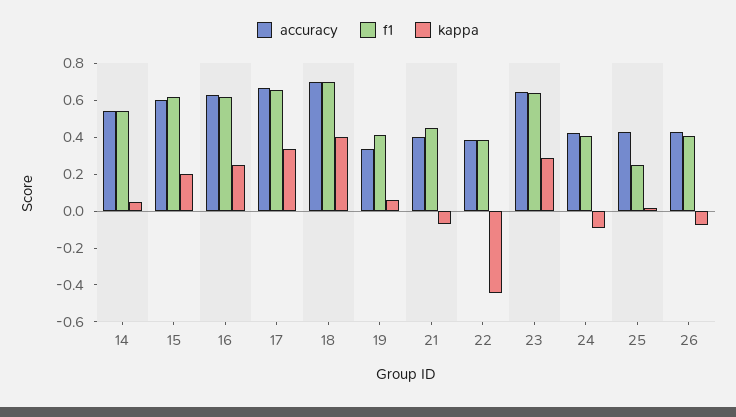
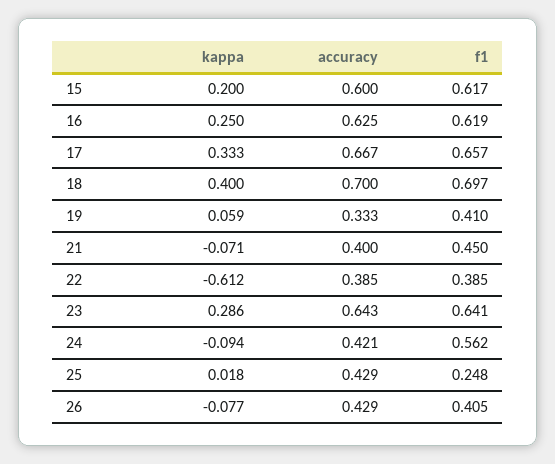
  {
    "accuracy": {
-     "14": 0.55,
      "15": 0.6,
      "16": 0.625,
      "17": 0.667,
      "18": 0.7,
      "19": 0.333,
      "21": 0.4,
      "22": 0.385,
      "23": 0.643,
      "24": 0.421,
      "25": 0.429,
      "26": 0.429
    },
    "f1": {
-     "14": 0.55,
      "15": 0.617,
      "16": 0.619,
      "17": 0.657,
      "18": 0.697,
      "19": 0.41,
      "21": 0.45,
      "22": 0.385,
      "23": 0.641,
-     "24": 0.4,
+     "24": 0.562,
      "25": 0.248,
      "26": 0.405
    },
    "kappa": {
-     "14": 0.05,
      "15": 0.2,
      "16": 0.25,
      "17": 0.333,
      "18": 0.4,
      "19": 0.059,
      "21": -0.071,
-     "22": -0.45,
+     "22": -0.612,
      "23": 0.286,
      "24": -0.094,
      "25": 0.018,
      "26": -0.077
    }
  }

